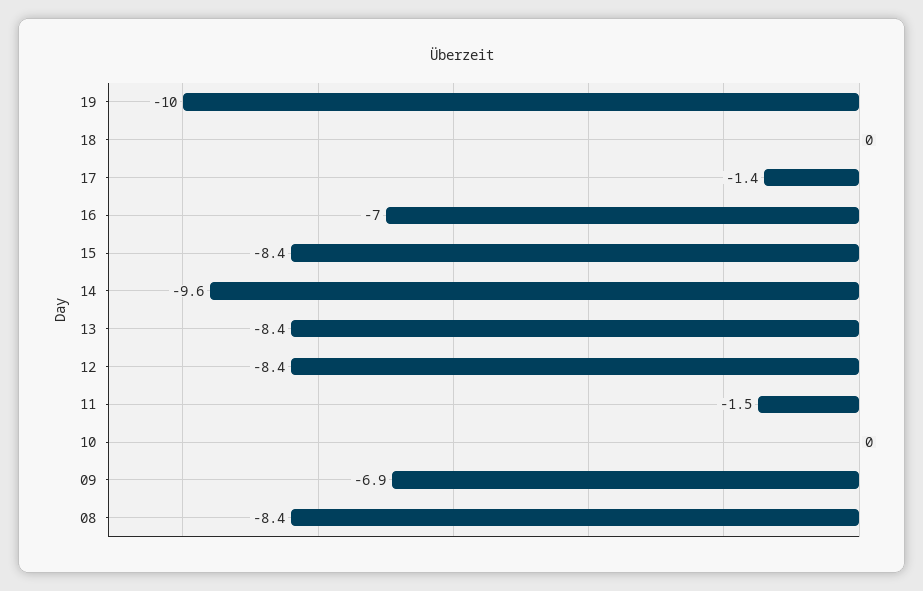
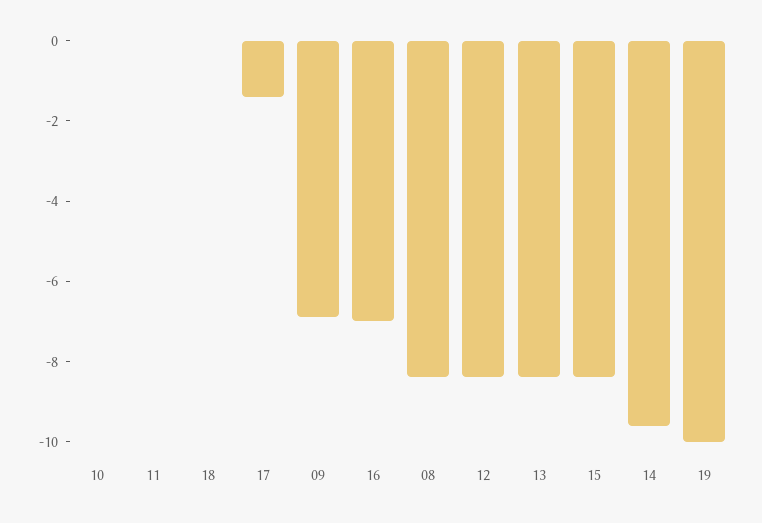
  {
    "19": -10,
    "18": 0,
    "17": -1.4,
    "16": -7,
    "15": -8.4,
    "14": -9.6,
    "13": -8.4,
    "12": -8.4,
-   "11": -1.5,
+   "11": 0,
    "10": 0,
    "09": -6.9,
    "08": -8.4
  }

